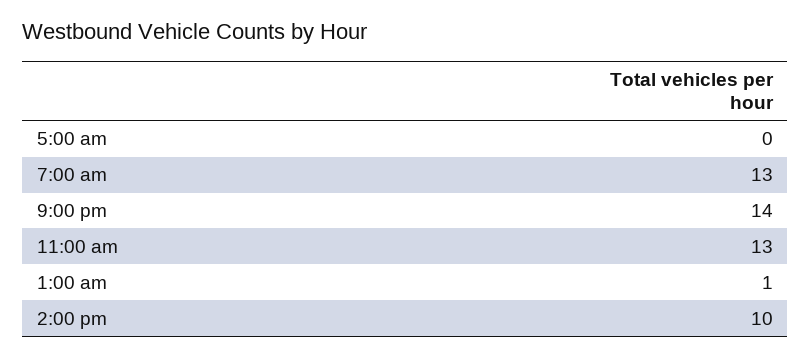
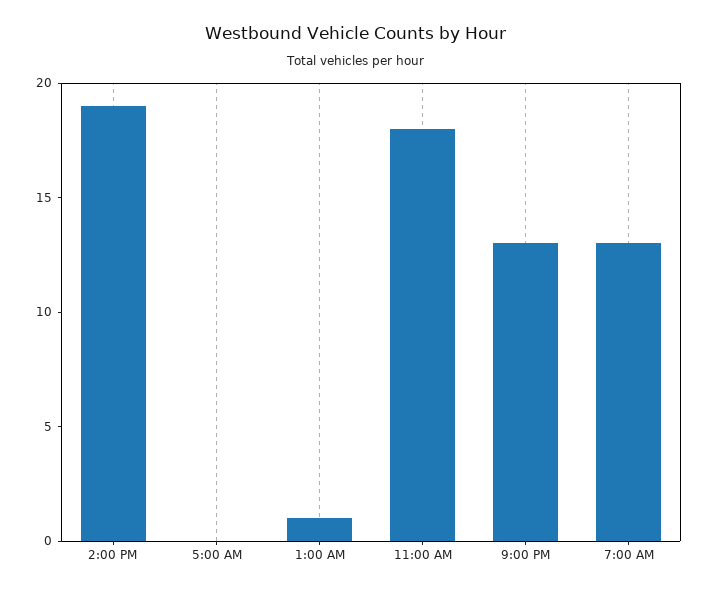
  {
    "5:00 am": 0,
    "7:00 am": 13,
-   "9:00 pm": 14,
+   "9:00 pm": 13,
-   "11:00 am": 13,
+   "11:00 am": 18,
    "1:00 am": 1,
-   "2:00 pm": 10
+   "2:00 pm": 19
  }

